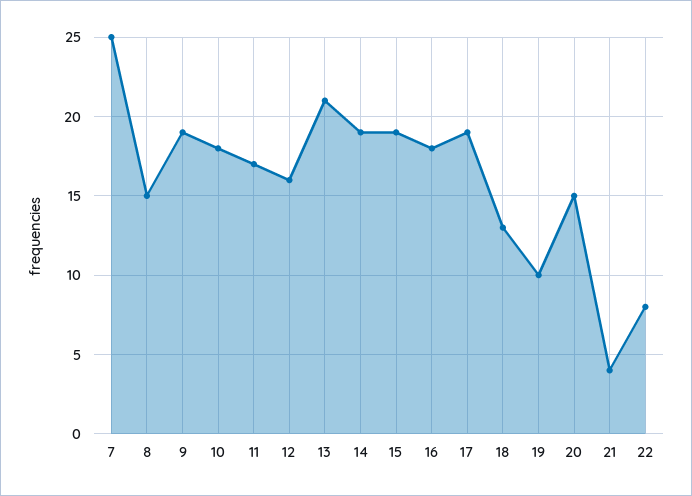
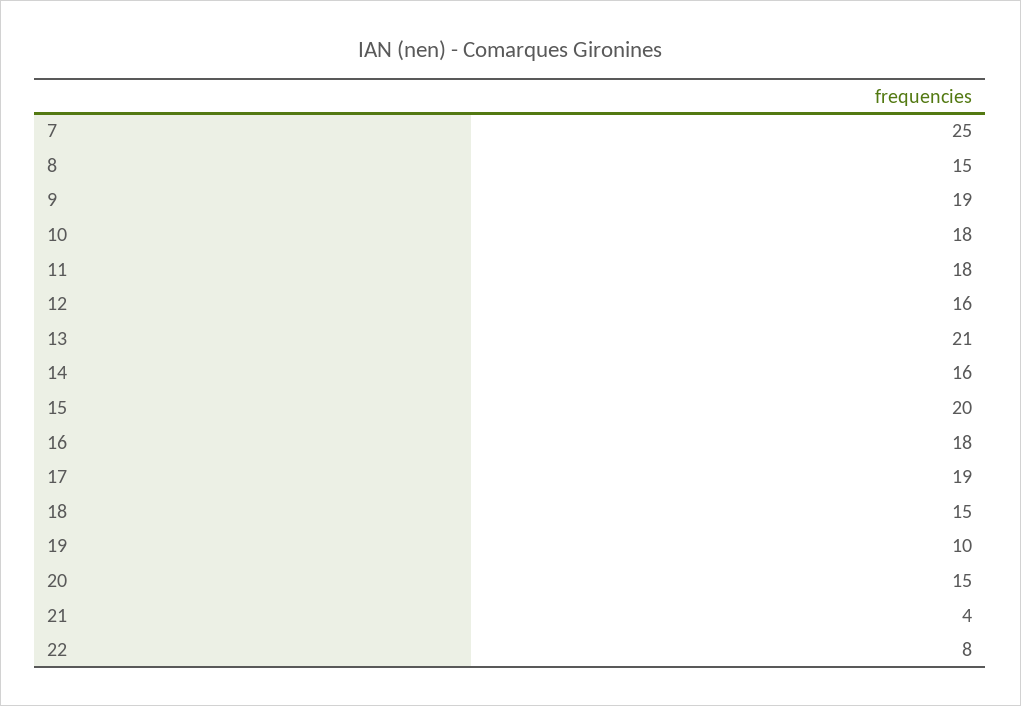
  {
    "7": 25,
    "8": 15,
    "9": 19,
    "10": 18,
-   "11": 17,
+   "11": 18,
    "12": 16,
    "13": 21,
-   "14": 19,
+   "14": 16,
-   "15": 19,
+   "15": 20,
    "16": 18,
    "17": 19,
-   "18": 13,
+   "18": 15,
    "19": 10,
    "20": 15,
    "21": 4,
    "22": 8
  }

